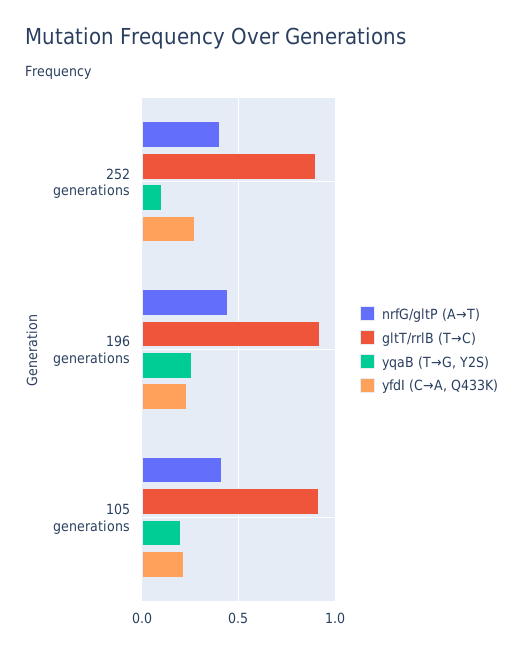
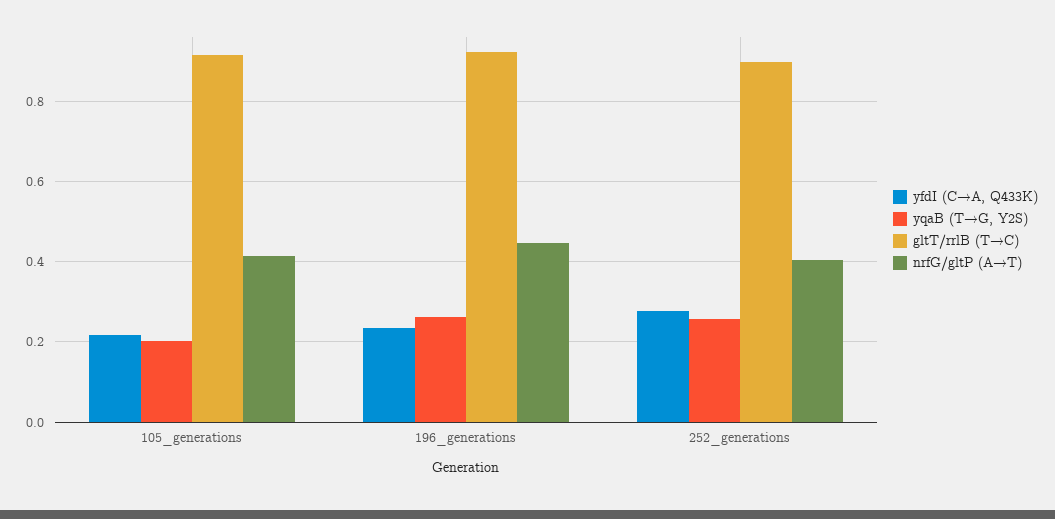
  {
    "nrfG/gltP (A→T)": {
      "252 generations": 0.4,
      "196 generations": 0.44,
      "105 generations": 0.42
    },
    "gltT/rrlB (T→C)": {
      "252 generations": 0.9,
      "196 generations": 0.92,
      "105 generations": 0.92
    },
    "yqaB (T→G, Y2S)": {
-     "252 generations": 0.1,
+     "252 generations": 0.26,
      "196 generations": 0.26,
      "105 generations": 0.2
    },
    "yfdI (C→A, Q433K)": {
      "252 generations": 0.28,
      "196 generations": 0.24,
      "105 generations": 0.22
    }
  }

